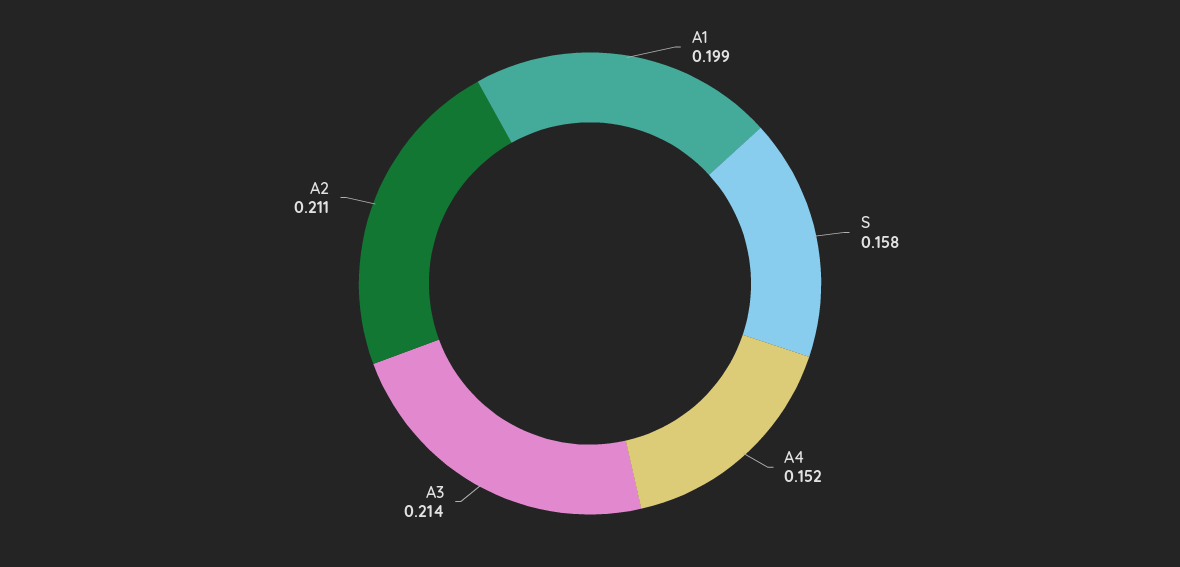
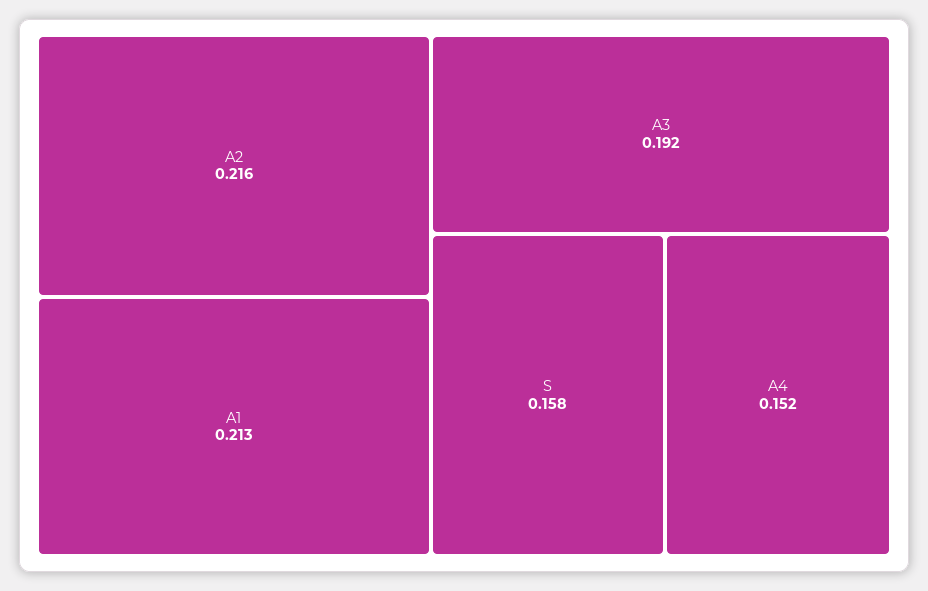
  {
-   "A1": 0.199,
+   "A1": 0.213,
    "S": 0.158,
    "A4": 0.152,
-   "A3": 0.214,
+   "A3": 0.192,
-   "A2": 0.211
+   "A2": 0.216
  }

